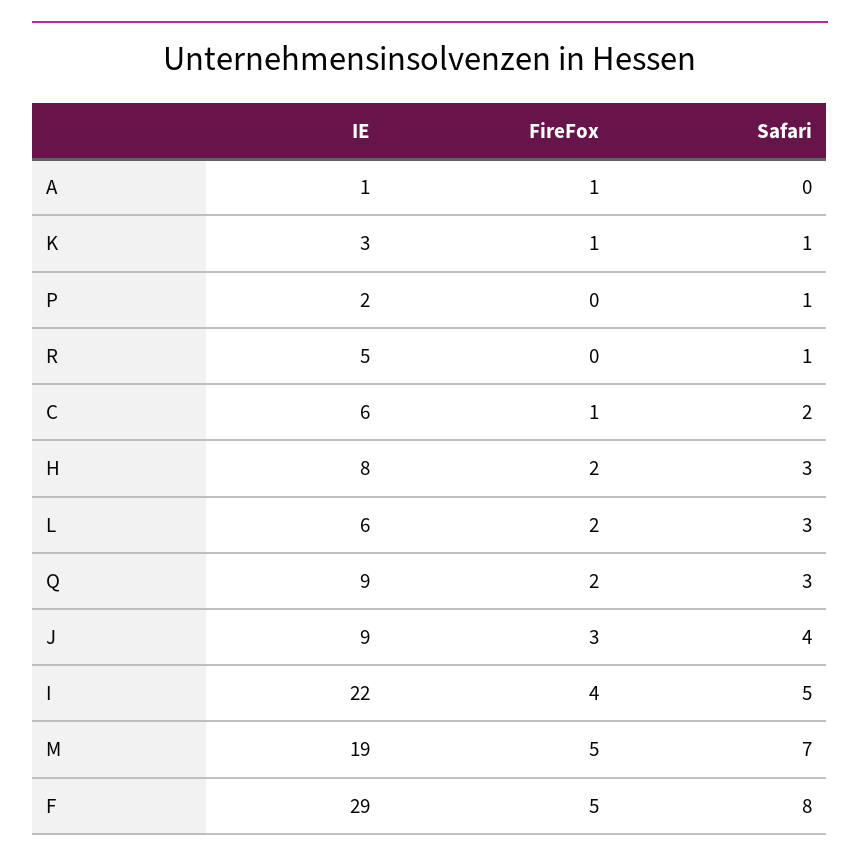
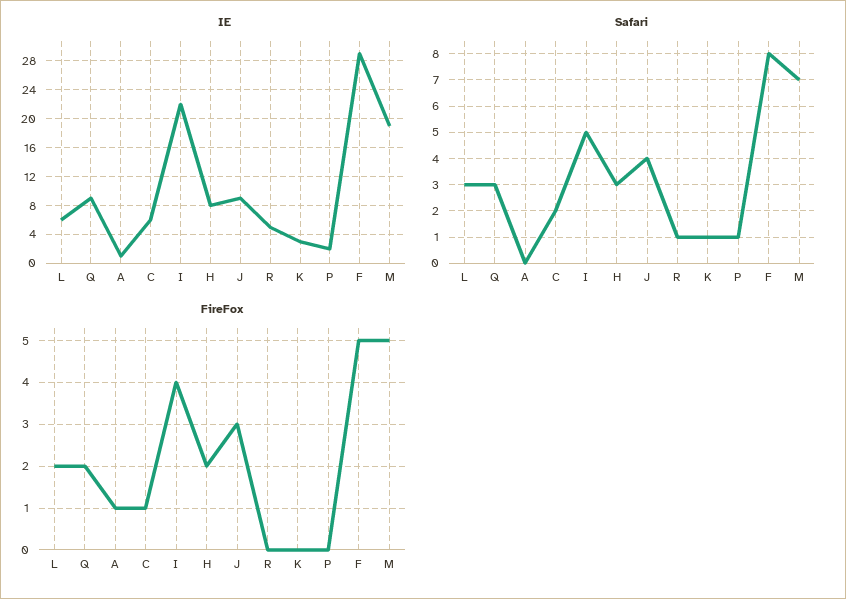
  {
    "IE": {
      "A": 1,
      "K": 3,
      "P": 2,
      "R": 5,
      "C": 6,
      "H": 8,
      "L": 6,
      "Q": 9,
      "J": 9,
      "I": 22,
      "M": 19,
      "F": 29
    },
    "FireFox": {
      "A": 1,
-     "K": 1,
+     "K": 0,
      "P": 0,
      "R": 0,
      "C": 1,
      "H": 2,
      "L": 2,
      "Q": 2,
      "J": 3,
      "I": 4,
      "M": 5,
      "F": 5
    },
    "Safari": {
      "A": 0,
      "K": 1,
      "P": 1,
      "R": 1,
      "C": 2,
      "H": 3,
      "L": 3,
      "Q": 3,
      "J": 4,
      "I": 5,
      "M": 7,
      "F": 8
    }
  }

